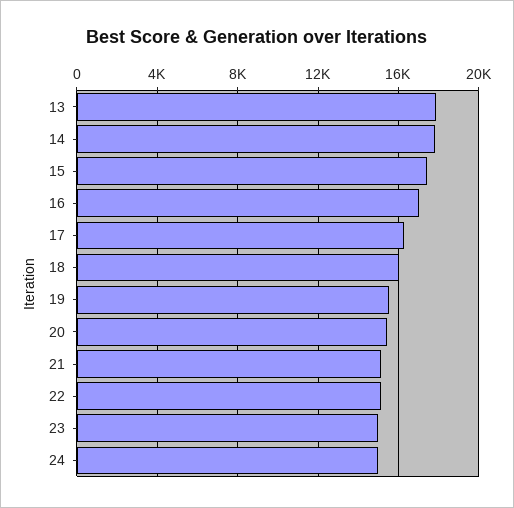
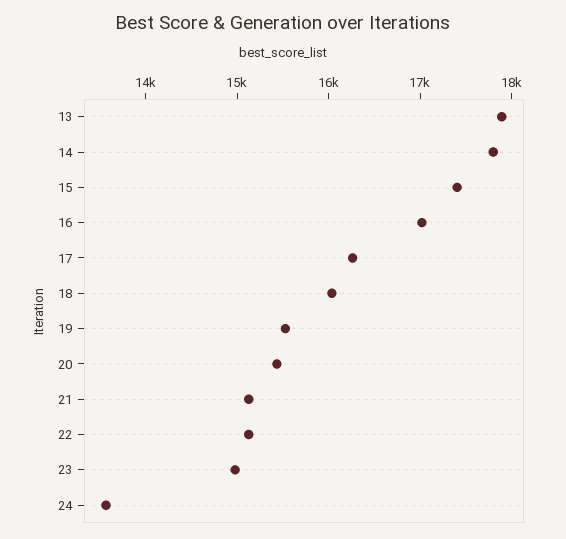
  {
    "13": 17800,
    "14": 17800,
    "15": 17400,
    "16": 17000,
    "17": 16200,
    "18": 16000,
    "19": 15600,
    "20": 15400,
    "21": 15200,
    "22": 15200,
    "23": 15000,
-   "24": 15000
+   "24": 13600
  }

